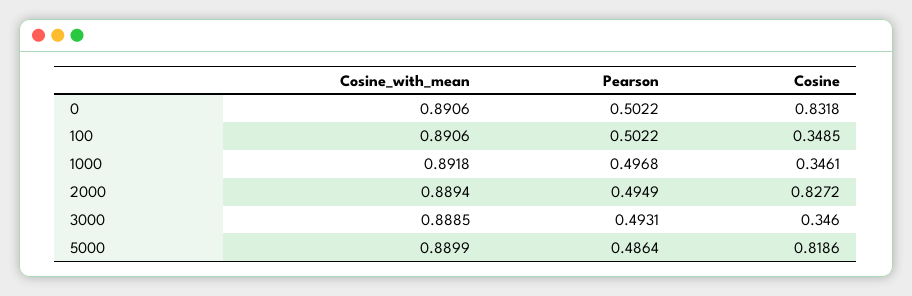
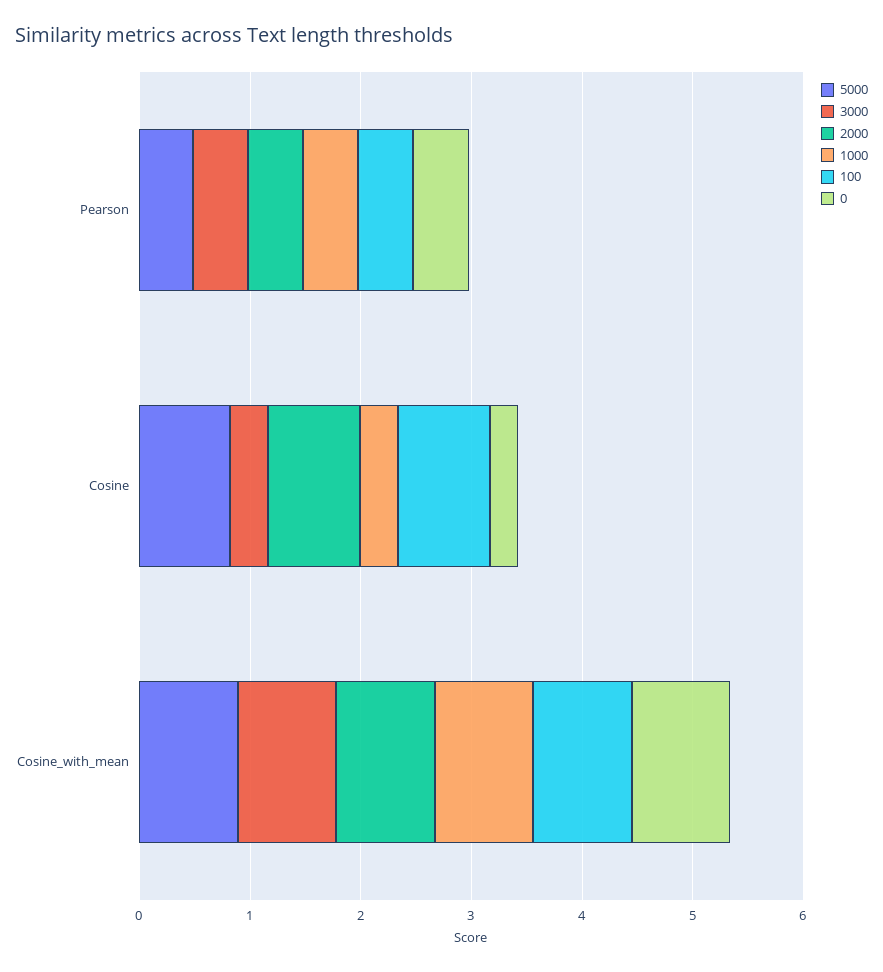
  {
    "0": {
      "Cosine_with_mean": 0.8906,
      "Pearson": 0.5022,
-     "Cosine": 0.8318
+     "Cosine": 0.2
    },
    "100": {
      "Cosine_with_mean": 0.8906,
      "Pearson": 0.5022,
-     "Cosine": 0.3485
+     "Cosine": 0.8
    },
    "1000": {
      "Cosine_with_mean": 0.8918,
      "Pearson": 0.4968,
      "Cosine": 0.3461
    },
    "2000": {
      "Cosine_with_mean": 0.8894,
      "Pearson": 0.4949,
      "Cosine": 0.8272
    },
    "3000": {
      "Cosine_with_mean": 0.8885,
      "Pearson": 0.4931,
      "Cosine": 0.346
    },
    "5000": {
      "Cosine_with_mean": 0.8899,
      "Pearson": 0.4864,
      "Cosine": 0.8186
    }
  }

